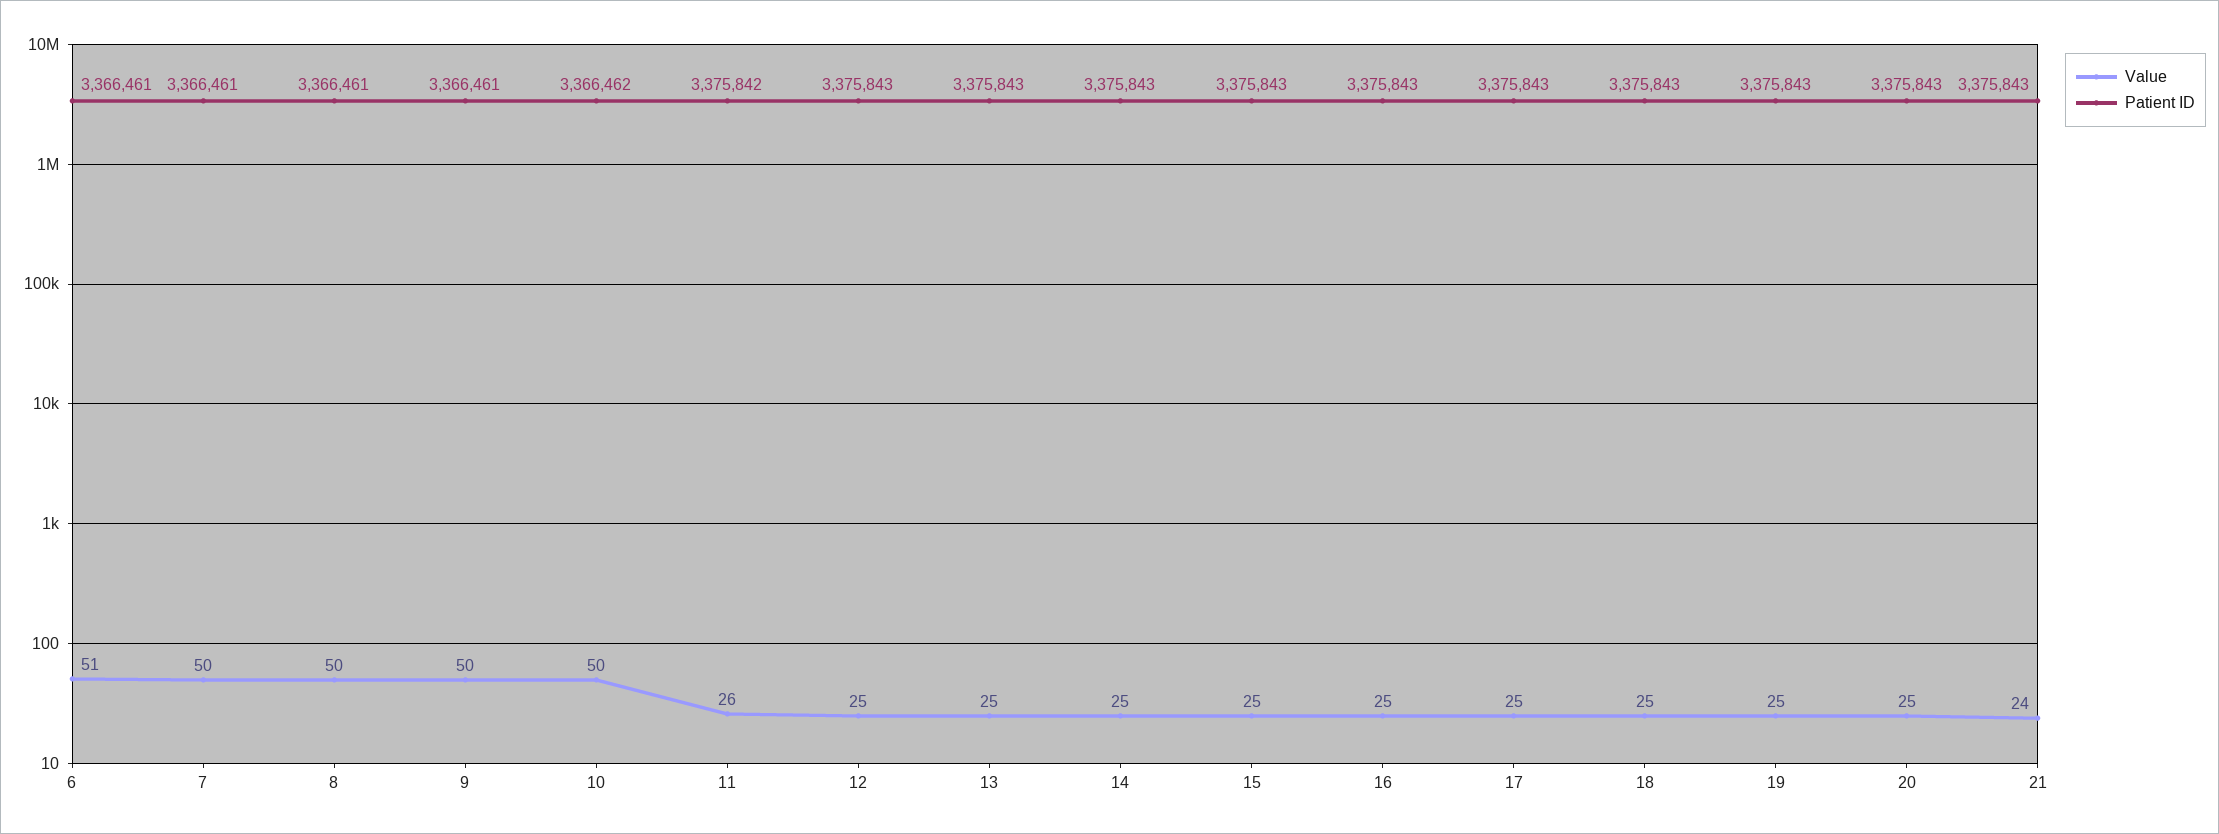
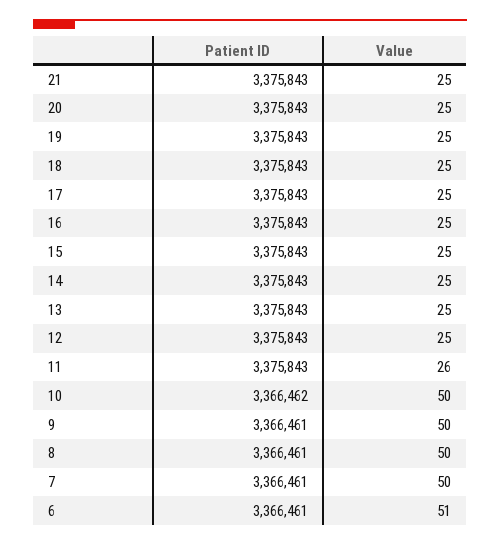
  {
    "Value": {
      "6": 51,
      "7": 50,
      "8": 50,
      "9": 50,
      "10": 50,
      "11": 26,
      "12": 25,
      "13": 25,
      "14": 25,
      "15": 25,
      "16": 25,
      "17": 25,
      "18": 25,
      "19": 25,
      "20": 25,
-     "21": 24
+     "21": 25
    },
    "Patient ID": {
      "6": 3366461,
      "7": 3366461,
      "8": 3366461,
      "9": 3366461,
      "10": 3366462,
-     "11": 3375842,
+     "11": 3375843,
      "12": 3375843,
      "13": 3375843,
      "14": 3375843,
      "15": 3375843,
      "16": 3375843,
      "17": 3375843,
      "18": 3375843,
      "19": 3375843,
      "20": 3375843,
      "21": 3375843
    }
  }

